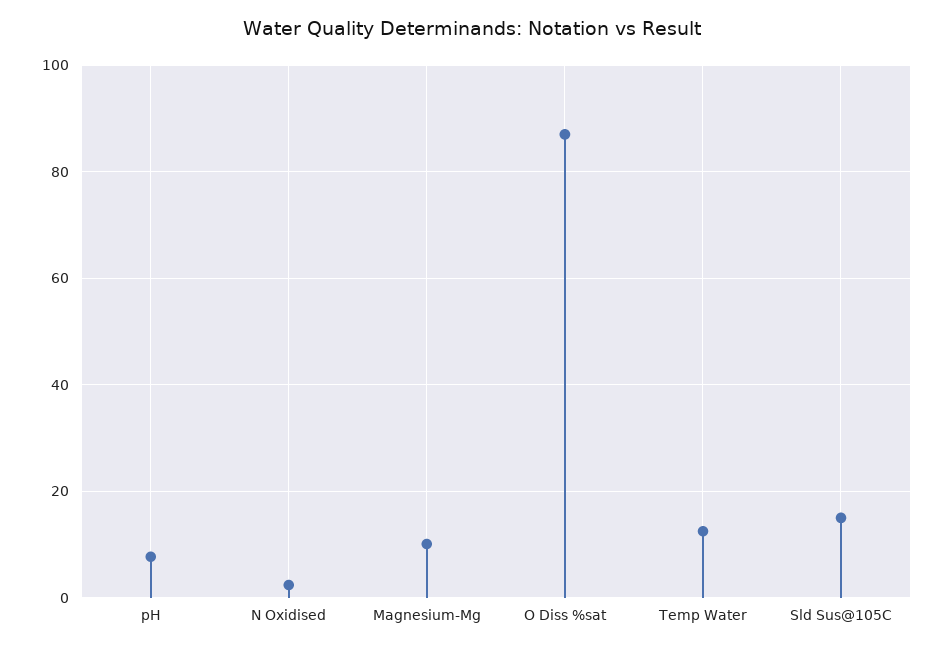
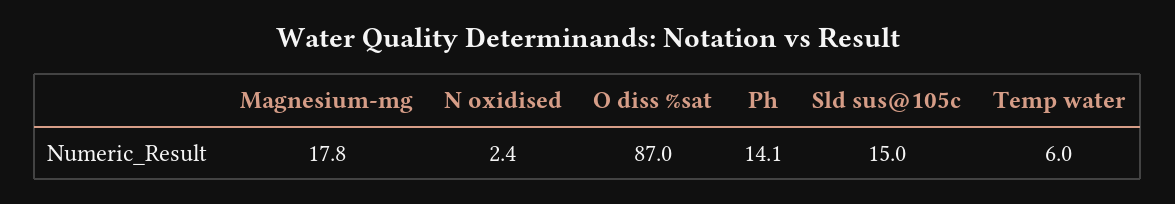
  {
-   "pH": 8,
+   "pH": 14.1,
    "N Oxidised": 2.4,
-   "Magnesium-Mg": 10,
+   "Magnesium-Mg": 17.8,
    "O Diss %sat": 87,
-   "Temp Water": 12,
+   "Temp Water": 6,
    "Sld Sus@105C": 15
  }

